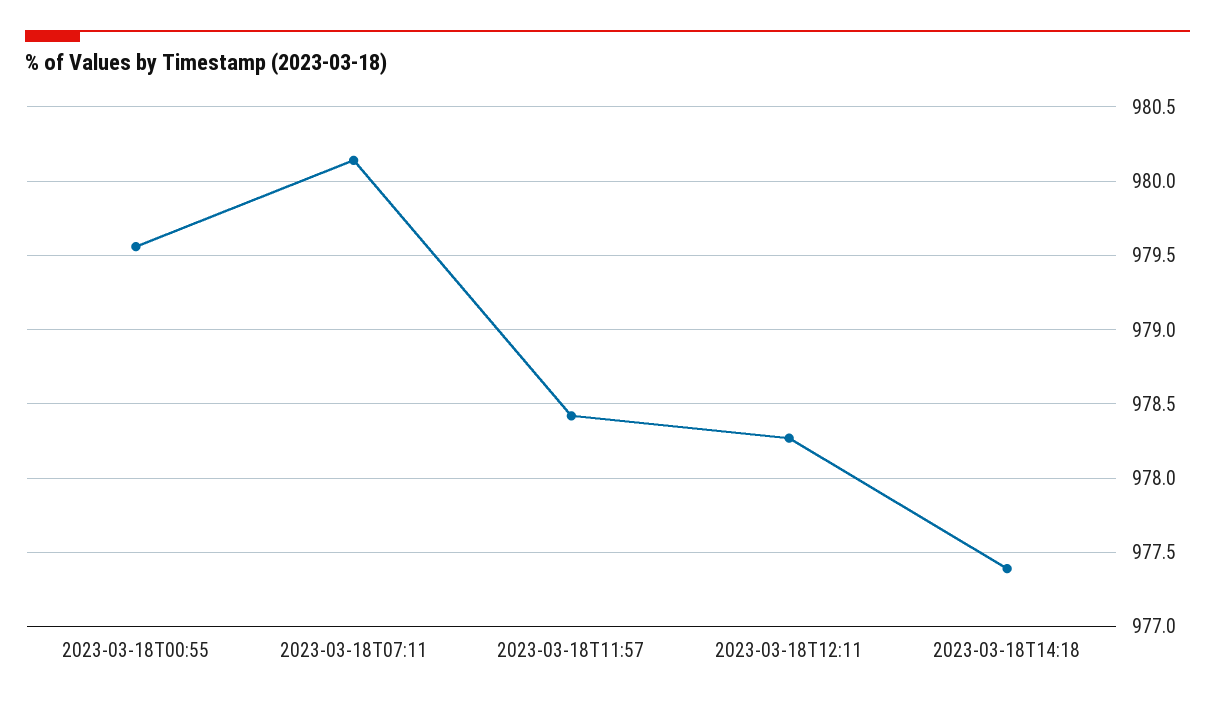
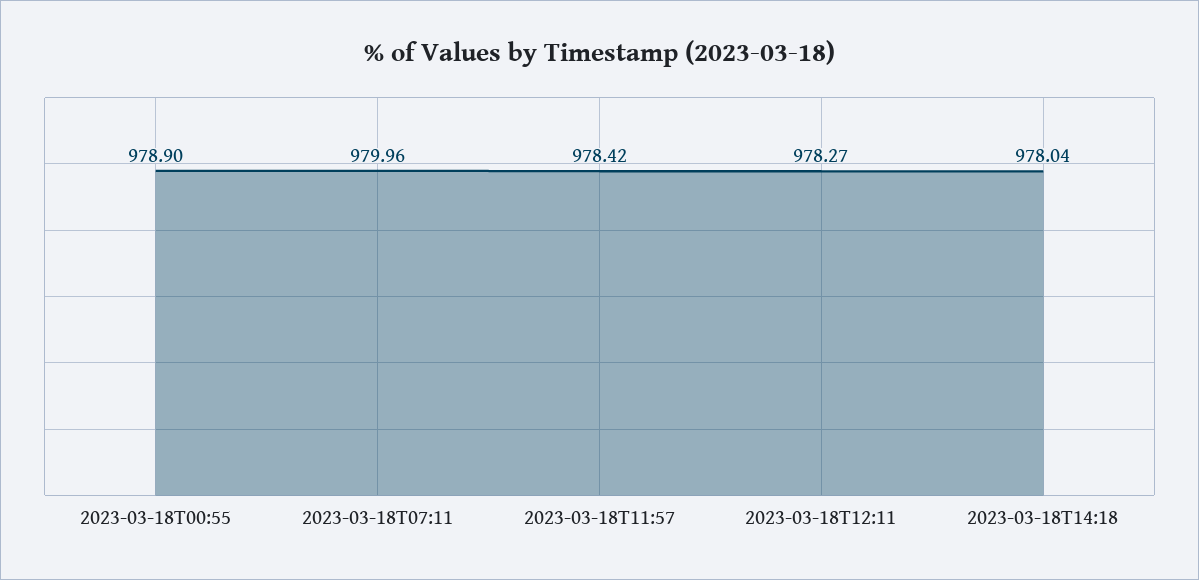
  {
-   "2023-03-18T00:55": 979.55,
+   "2023-03-18T00:55": 978.9,
-   "2023-03-18T07:11": 980.15,
+   "2023-03-18T07:11": 979.96,
    "2023-03-18T11:57": 978.42,
    "2023-03-18T12:11": 978.27,
-   "2023-03-18T14:18": 977.4
+   "2023-03-18T14:18": 978.04
  }

